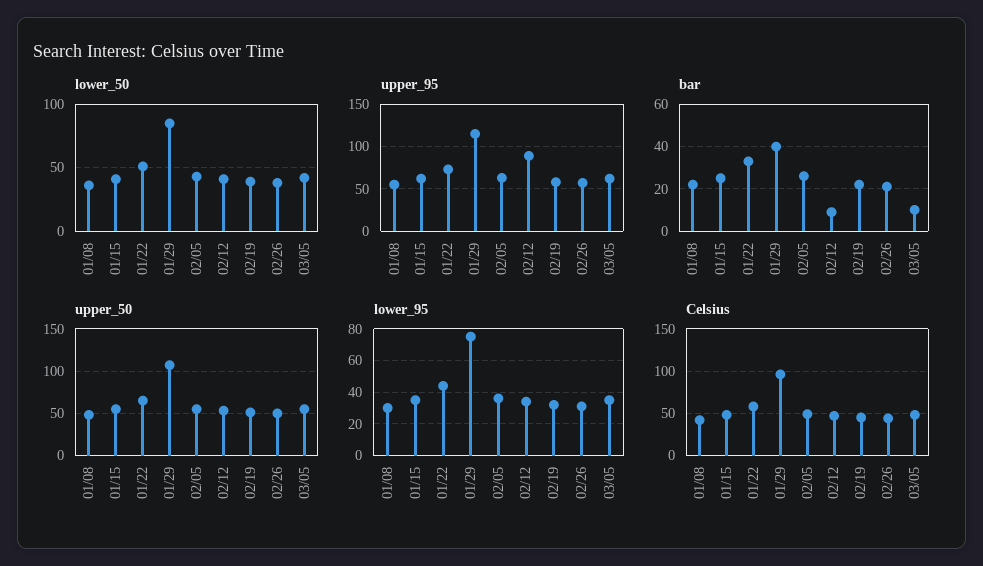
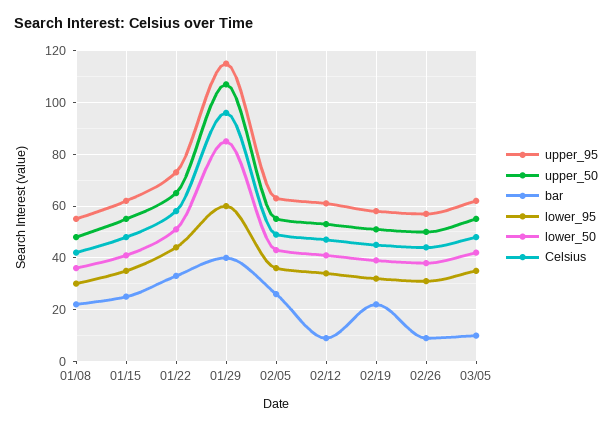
  {
    "lower_50": {
      "01/08": 35,
      "01/15": 40,
      "01/22": 50,
      "01/29": 85,
      "02/05": 45,
      "02/12": 40,
      "02/19": 40,
      "02/26": 40,
      "03/05": 40
    },
    "upper_95": {
      "01/08": 55,
      "01/15": 60,
      "01/22": 75,
      "01/29": 115,
      "02/05": 65,
-     "02/12": 90,
+     "02/12": 60,
      "02/19": 60,
      "02/26": 55,
      "03/05": 60
    },
    "bar": {
      "01/08": 20,
      "01/15": 25,
      "01/22": 35,
      "01/29": 40,
      "02/05": 25,
      "02/12": 10,
      "02/19": 20,
-     "02/26": 20,
+     "02/26": 10,
      "03/05": 10
    },
    "upper_50": {
      "01/08": 50,
      "01/15": 55,
      "01/22": 65,
      "01/29": 105,
      "02/05": 55,
      "02/12": 55,
      "02/19": 50,
      "02/26": 50,
      "03/05": 55
    },
    "lower_95": {
      "01/08": 30,
      "01/15": 35,
      "01/22": 45,
-     "01/29": 75,
+     "01/29": 60,
      "02/05": 35,
      "02/12": 35,
      "02/19": 30,
      "02/26": 30,
      "03/05": 35
    },
    "Celsius": {
      "01/08": 40,
      "01/15": 50,
      "01/22": 60,
      "01/29": 95,
      "02/05": 50,
      "02/12": 45,
      "02/19": 45,
      "02/26": 45,
      "03/05": 50
    }
  }

